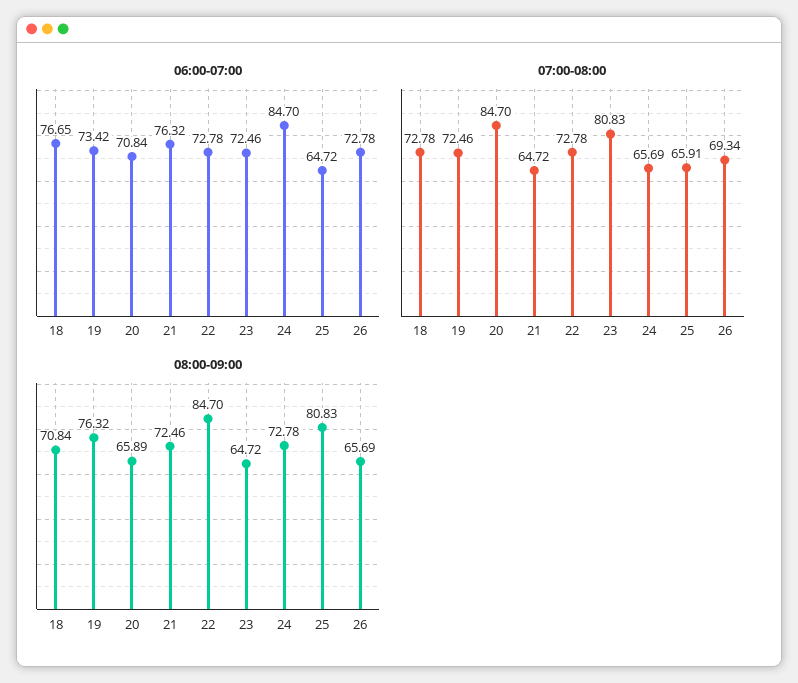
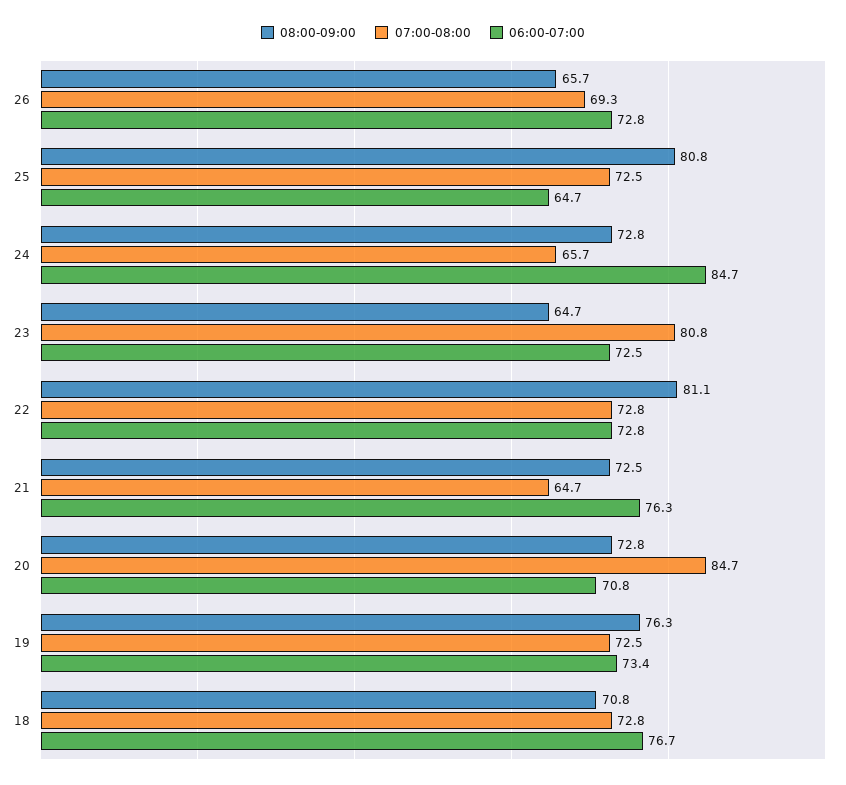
  {
    "06:00-07:00": {
      "18": 76.65,
      "19": 73.42,
      "20": 70.84,
      "21": 76.32,
      "22": 72.78,
      "23": 72.46,
      "24": 84.7,
      "25": 64.72,
      "26": 72.78
    },
    "07:00-08:00": {
      "18": 72.78,
      "19": 72.46,
      "20": 84.7,
      "21": 64.72,
      "22": 72.78,
      "23": 80.83,
      "24": 65.69,
-     "25": 65.91,
+     "25": 72.5,
      "26": 69.34
    },
    "08:00-09:00": {
      "18": 70.84,
      "19": 76.32,
-     "20": 65.89,
+     "20": 72.8,
      "21": 72.46,
-     "22": 84.7,
+     "22": 81.1,
      "23": 64.72,
      "24": 72.78,
      "25": 80.83,
      "26": 65.69
    }
  }

